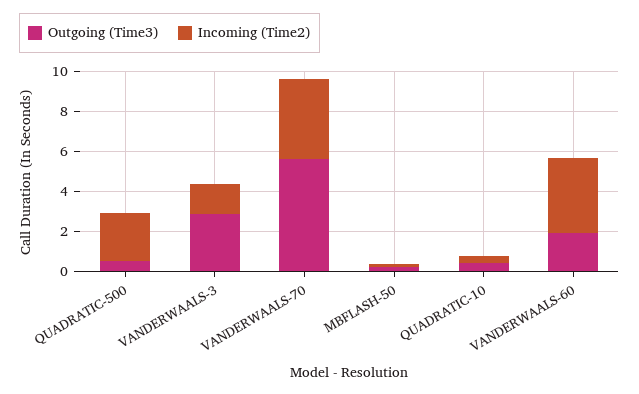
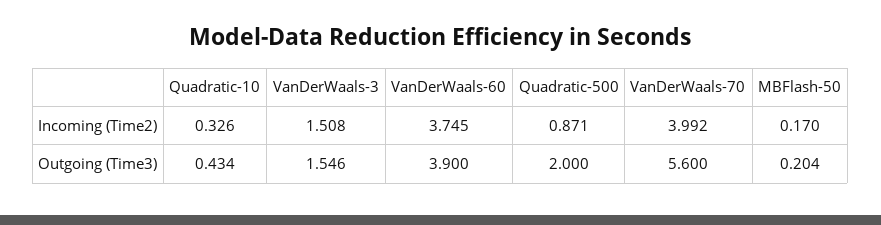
  {
    "Outgoing (Time3)": {
-     "QUADRATIC-500": 0.5,
+     "QUADRATIC-500": 2,
-     "VANDERWAALS-3": 3,
+     "VANDERWAALS-3": 1.546,
      "VANDERWAALS-70": 5.6,
      "MBFLASH-50": 0.204,
      "QUADRATIC-10": 0.434,
-     "VANDERWAALS-60": 2
+     "VANDERWAALS-60": 3.9
    },
    "Incoming (Time2)": {
-     "QUADRATIC-500": 2.5,
+     "QUADRATIC-500": 0.871,
      "VANDERWAALS-3": 1.508,
      "VANDERWAALS-70": 3.992,
      "MBFLASH-50": 0.17,
      "QUADRATIC-10": 0.326,
      "VANDERWAALS-60": 3.745
    }
  }

